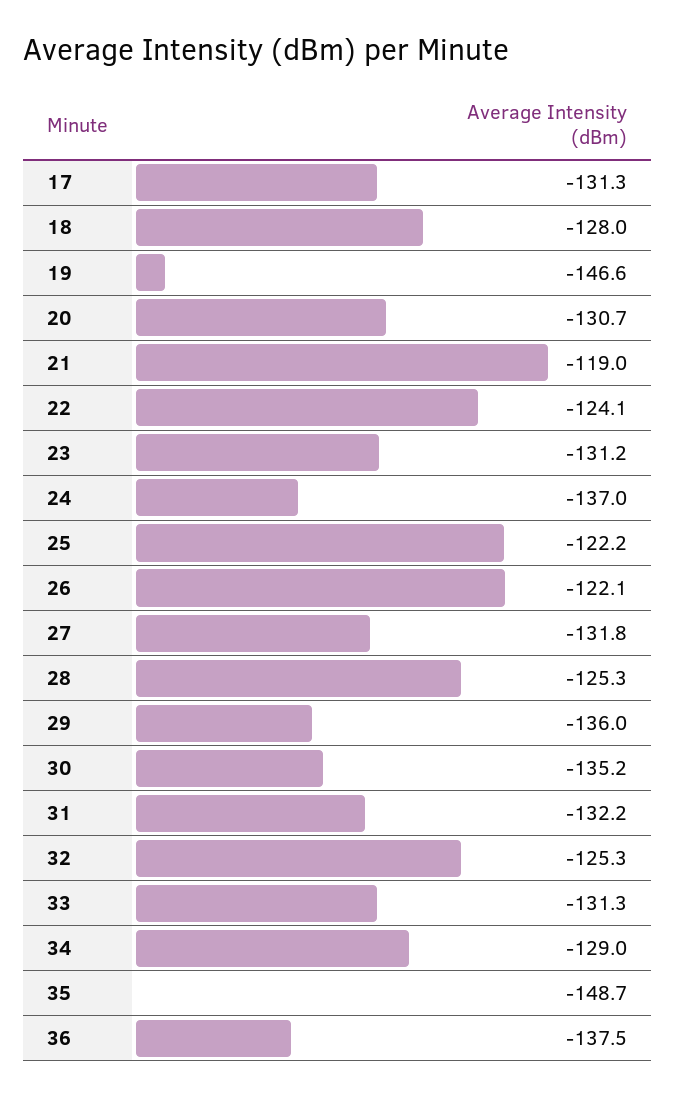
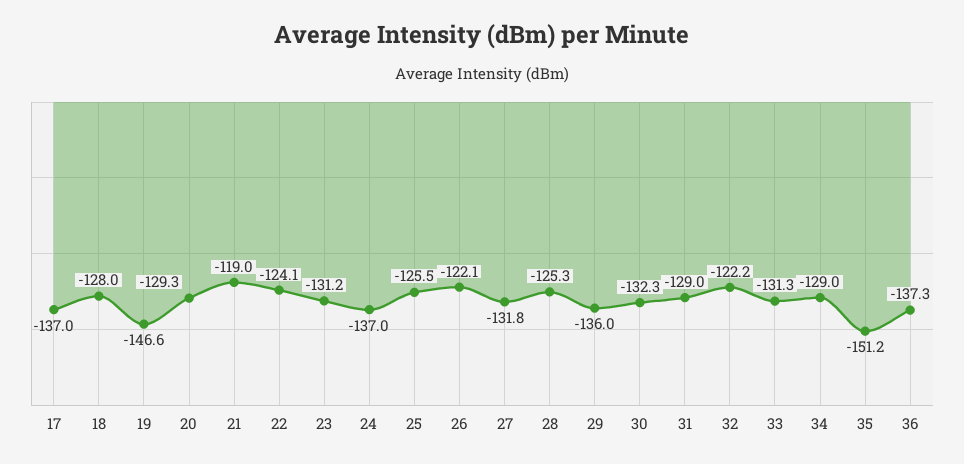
  {
-   "17": -131.3,
+   "17": -137,
    "18": -128,
    "19": -146.6,
-   "20": -130.7,
+   "20": -129.3,
    "21": -119,
    "22": -124.1,
    "23": -131.2,
    "24": -137,
-   "25": -122.2,
+   "25": -125.5,
    "26": -122.1,
    "27": -131.8,
    "28": -125.3,
    "29": -136,
-   "30": -135.2,
+   "30": -132.3,
-   "31": -132.2,
+   "31": -129,
-   "32": -125.3,
+   "32": -122.2,
    "33": -131.3,
    "34": -129,
-   "35": -148.7,
+   "35": -151.2,
-   "36": -137.5
+   "36": -137.3
  }

